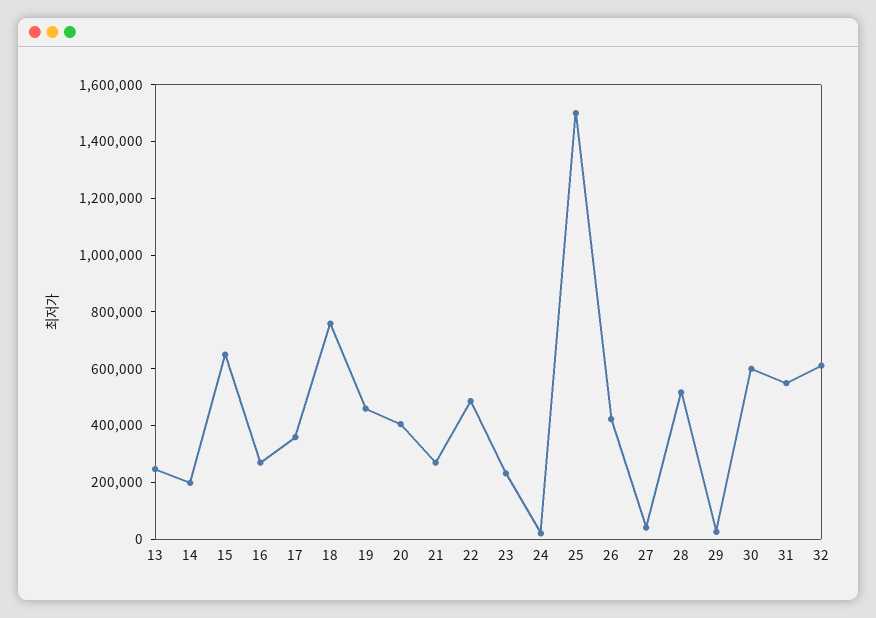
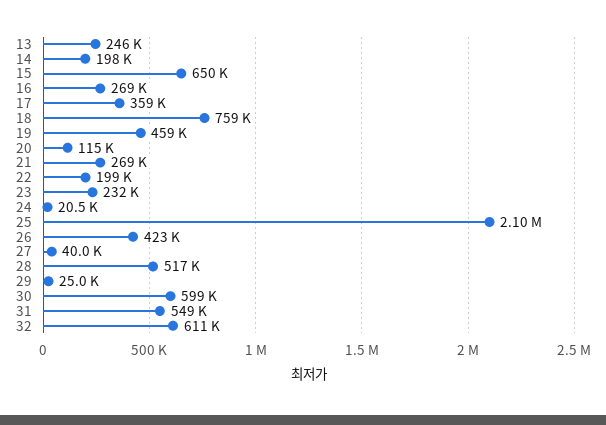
  {
    "13": 246000,
    "14": 198000,
    "15": 650000,
    "16": 269000,
    "17": 359000,
    "18": 759000,
    "19": 459000,
-   "20": 400000,
+   "20": 115000,
    "21": 269000,
-   "22": 500000,
+   "22": 199000,
    "23": 232000,
    "24": 20500,
-   "25": 1500000,
+   "25": 2100000,
    "26": 423000,
    "27": 40000,
    "28": 517000,
    "29": 25000,
    "30": 599000,
    "31": 549000,
    "32": 611000
  }

